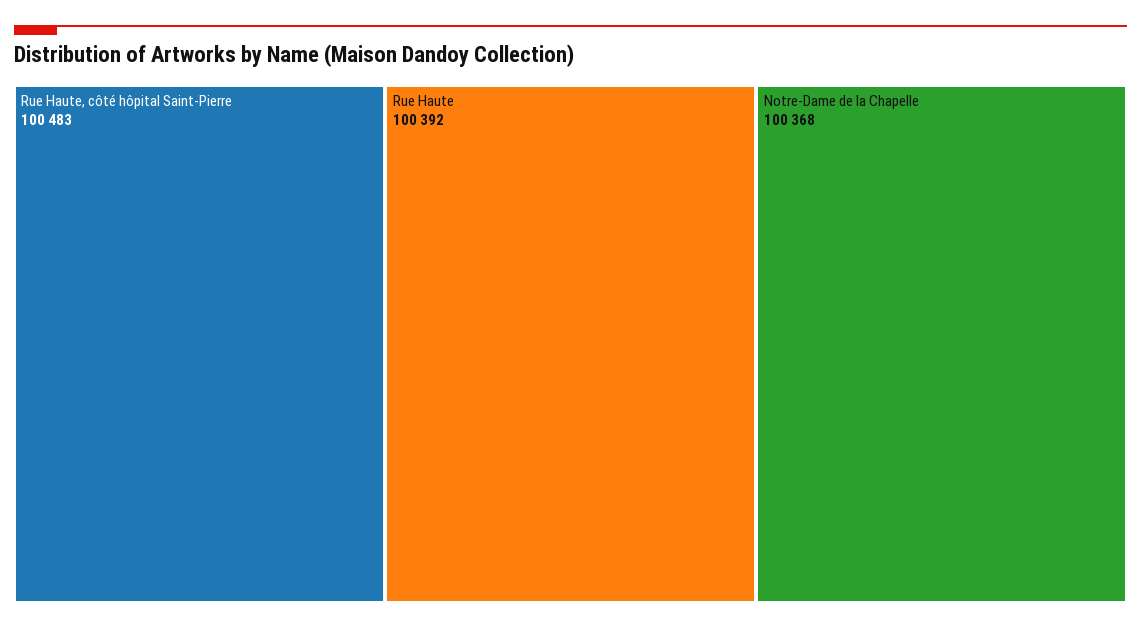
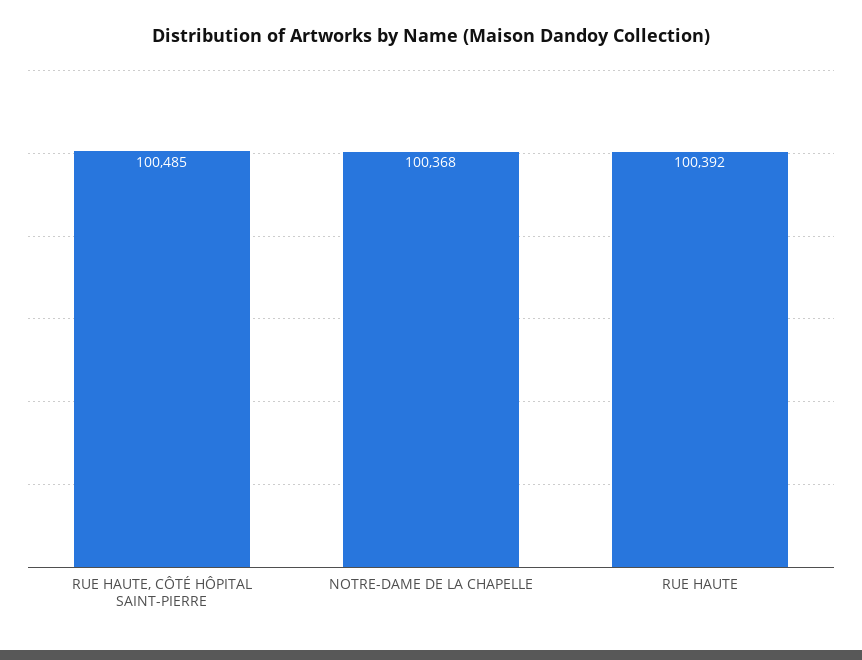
  {
-   "Rue Haute, côté hôpital Saint-Pierre": 100483,
+   "Rue Haute, côté hôpital Saint-Pierre": 100485,
    "Rue Haute": 100392,
    "Notre-Dame de la Chapelle": 100368
  }

